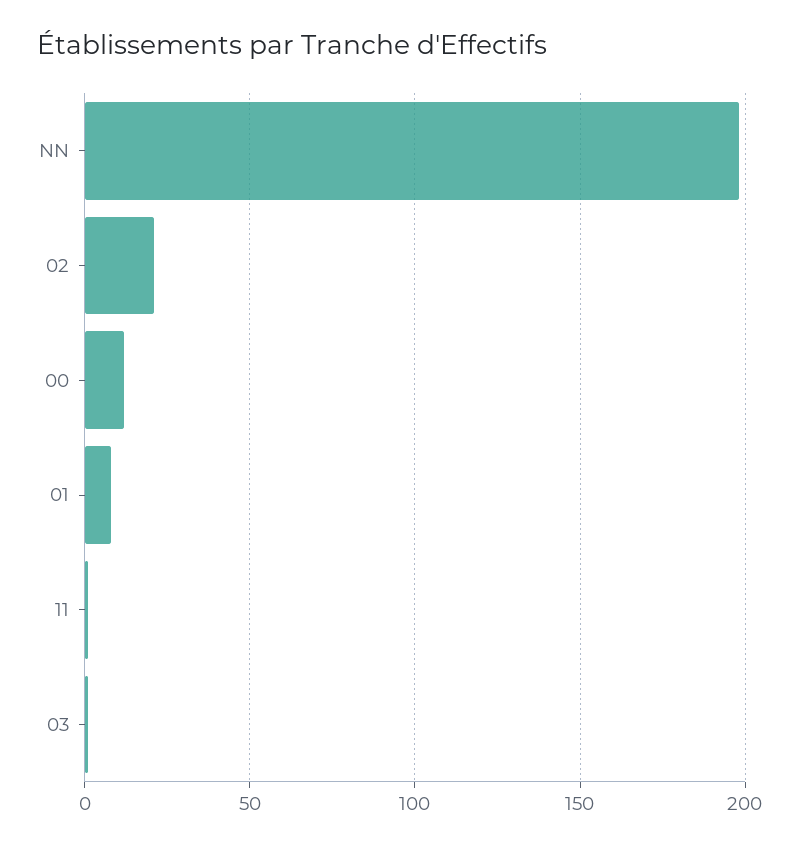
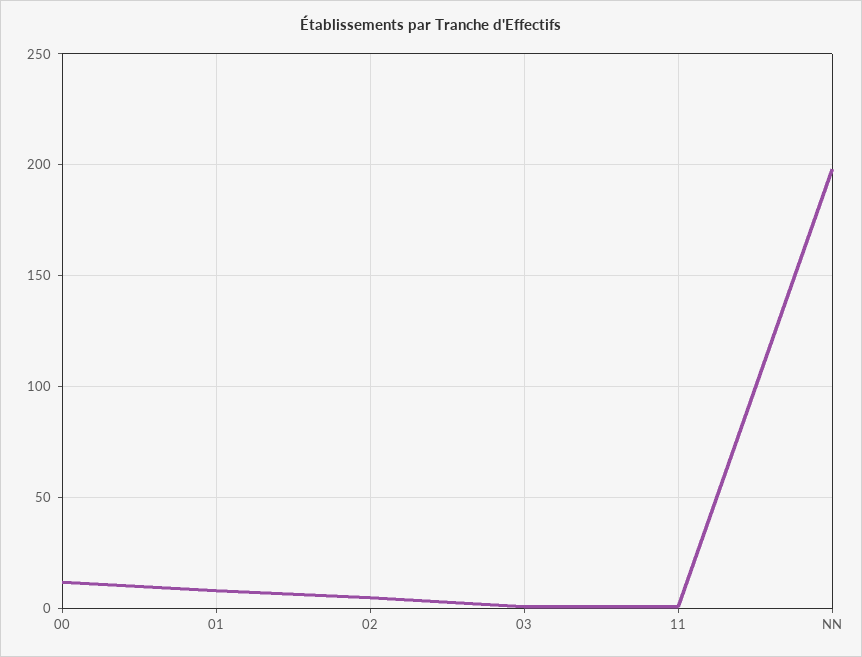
  {
    "NN": 200,
-   "02": 20,
+   "02": 5,
    "00": 10,
    "01": 10,
    "11": 0,
    "03": 0
  }

